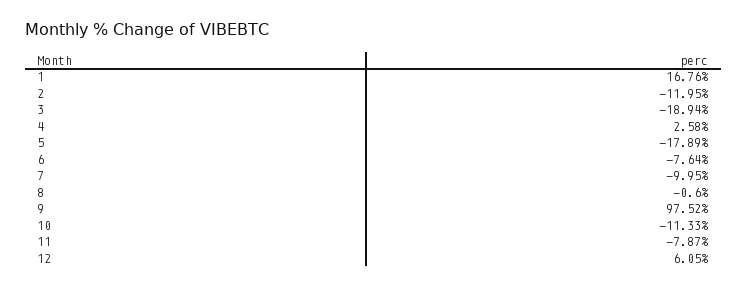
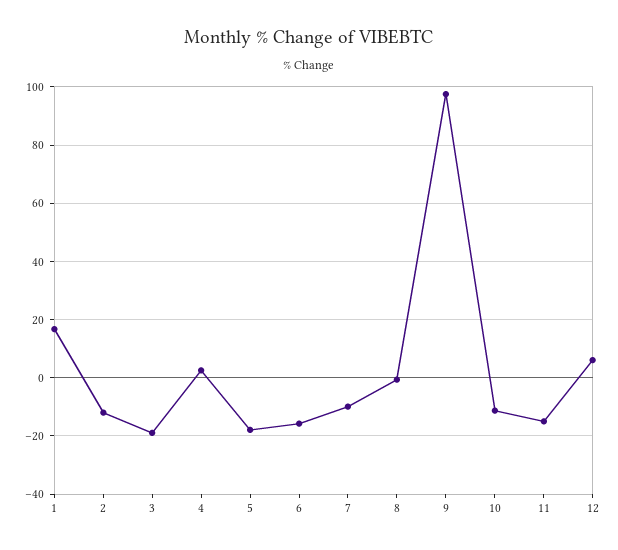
  {
    "1": 16.76,
    "2": -11.95,
    "3": -18.94,
    "4": 2.58,
    "5": -17.89,
-   "6": -7.64,
+   "6": -15,
    "7": -9.95,
    "8": -0.6,
    "9": 97.52,
    "10": -11.33,
-   "11": -7.87,
+   "11": -15,
    "12": 6.05
  }

